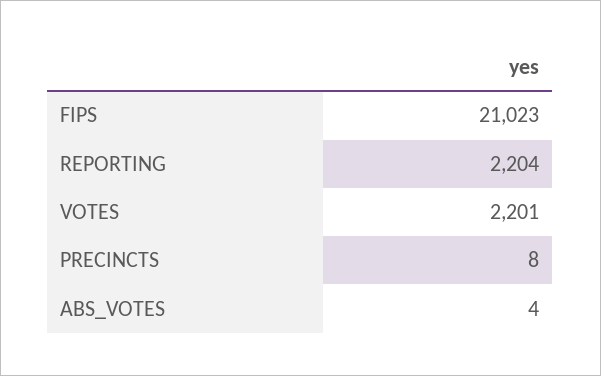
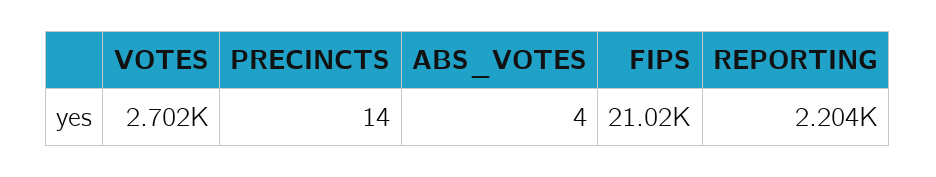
  {
    "FIPS": 21023,
    "REPORTING": 2204,
-   "VOTES": 2201,
+   "VOTES": 2702,
-   "PRECINCTS": 8,
+   "PRECINCTS": 14,
    "ABS_VOTES": 4
  }

